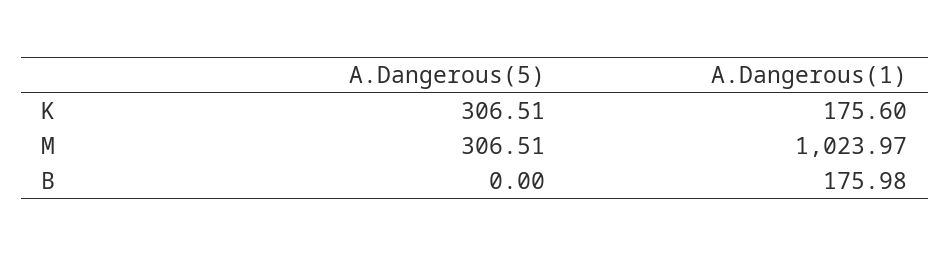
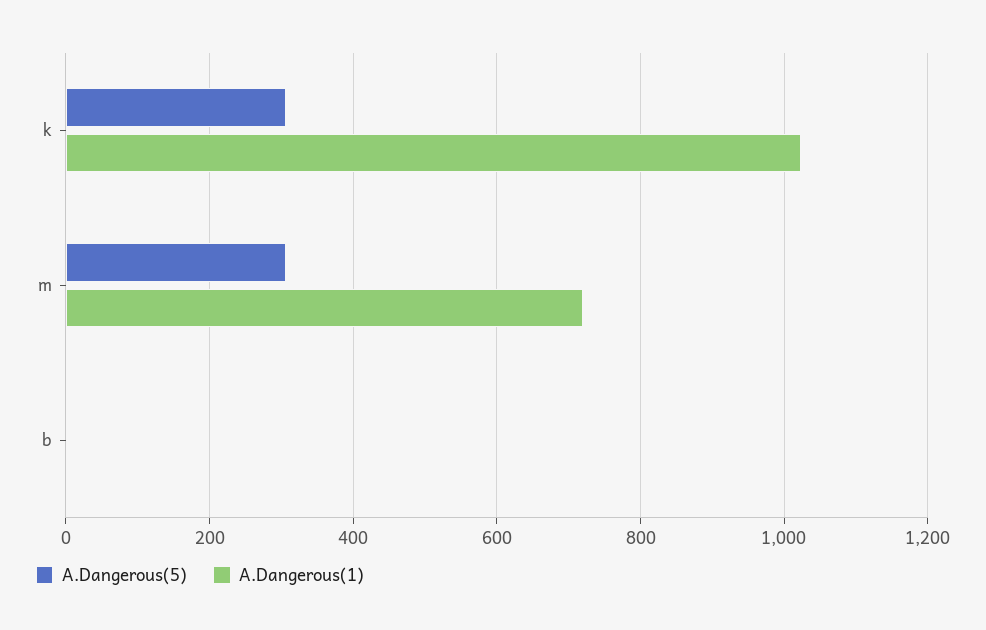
  {
    "A.Dangerous(5)": {
      "K": 306.51,
      "M": 306.51,
      "B": 0
    },
    "A.Dangerous(1)": {
-     "K": 175.6,
+     "K": 1020,
-     "M": 1023.97,
+     "M": 720,
-     "B": 175.98
+     "B": 0
    }
  }

